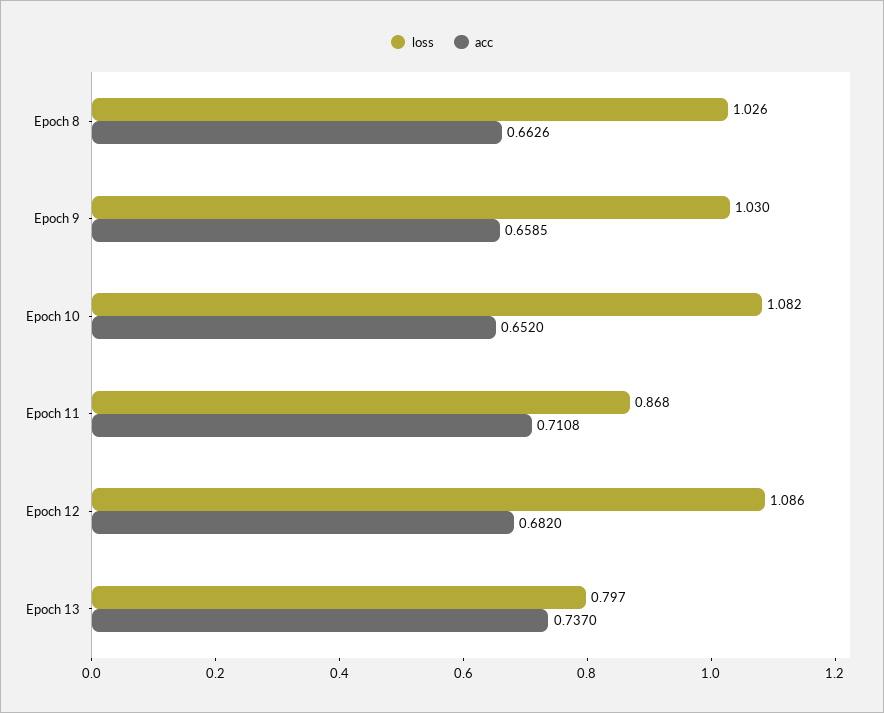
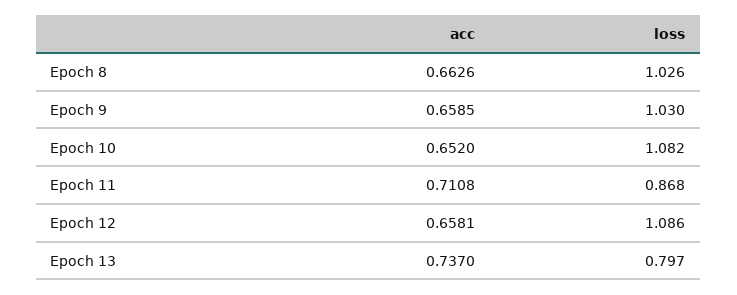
  {
    "loss": {
      "Epoch 8": 1.026,
      "Epoch 9": 1.03,
      "Epoch 10": 1.082,
      "Epoch 11": 0.868,
      "Epoch 12": 1.086,
      "Epoch 13": 0.797
    },
    "acc": {
      "Epoch 8": 0.6626,
      "Epoch 9": 0.6585,
      "Epoch 10": 0.652,
      "Epoch 11": 0.7108,
-     "Epoch 12": 0.682,
+     "Epoch 12": 0.6581,
      "Epoch 13": 0.737
    }
  }

